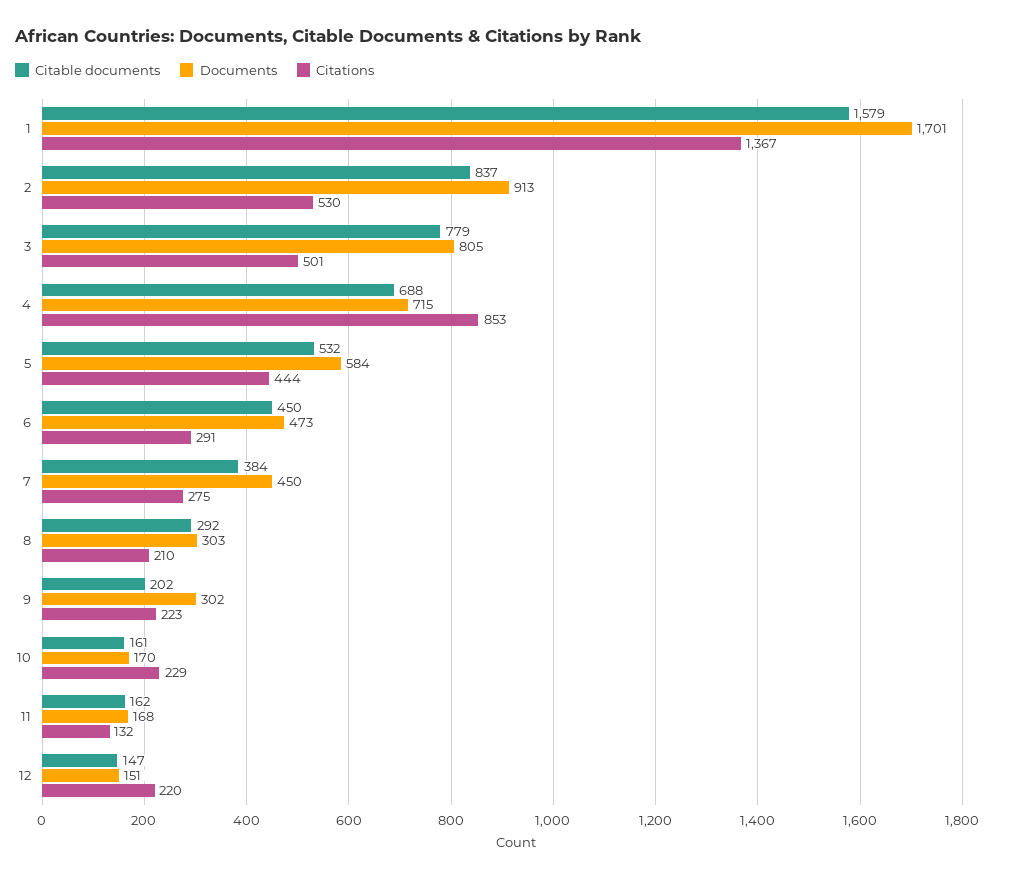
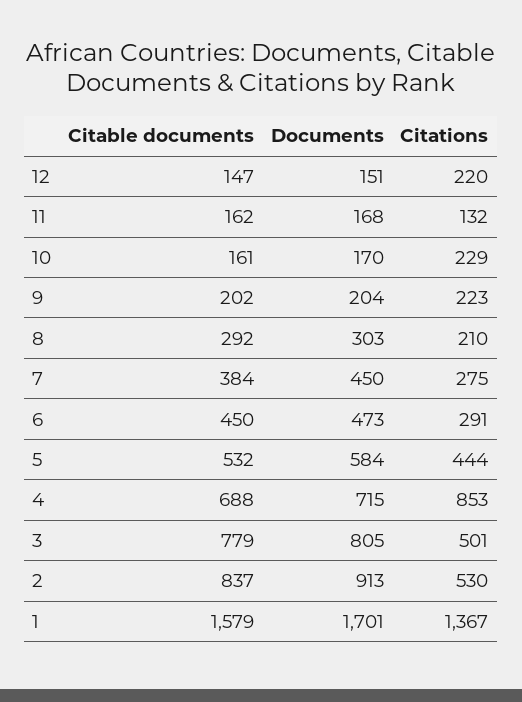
  {
    "Citable documents": {
      "1": 1579,
      "2": 837,
      "3": 779,
      "4": 688,
      "5": 532,
      "6": 450,
      "7": 384,
      "8": 292,
      "9": 202,
      "10": 161,
      "11": 162,
      "12": 147
    },
    "Documents": {
      "1": 1701,
      "2": 913,
      "3": 805,
      "4": 715,
      "5": 584,
      "6": 473,
      "7": 450,
      "8": 303,
-     "9": 302,
+     "9": 204,
      "10": 170,
      "11": 168,
      "12": 151
    },
    "Citations": {
      "1": 1367,
      "2": 530,
      "3": 501,
      "4": 853,
      "5": 444,
      "6": 291,
      "7": 275,
      "8": 210,
      "9": 223,
      "10": 229,
      "11": 132,
      "12": 220
    }
  }

